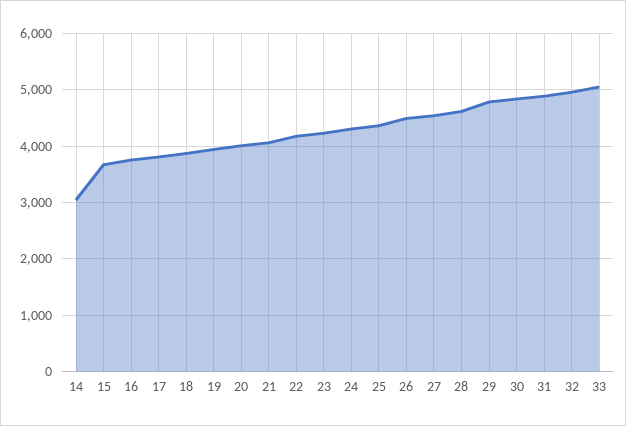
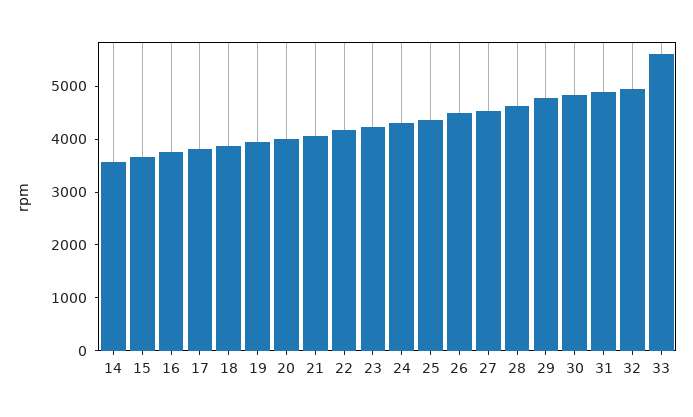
  {
-   "14": 3000,
+   "14": 3600,
    "15": 3600,
    "16": 3800,
    "17": 3800,
    "18": 3800,
    "19": 4000,
    "20": 4000,
    "21": 4000,
    "22": 4200,
    "23": 4200,
    "24": 4400,
    "25": 4400,
    "26": 4400,
    "27": 4600,
    "28": 4600,
    "29": 4800,
    "30": 4800,
    "31": 4800,
    "32": 5000,
-   "33": 5000
+   "33": 5600
  }

